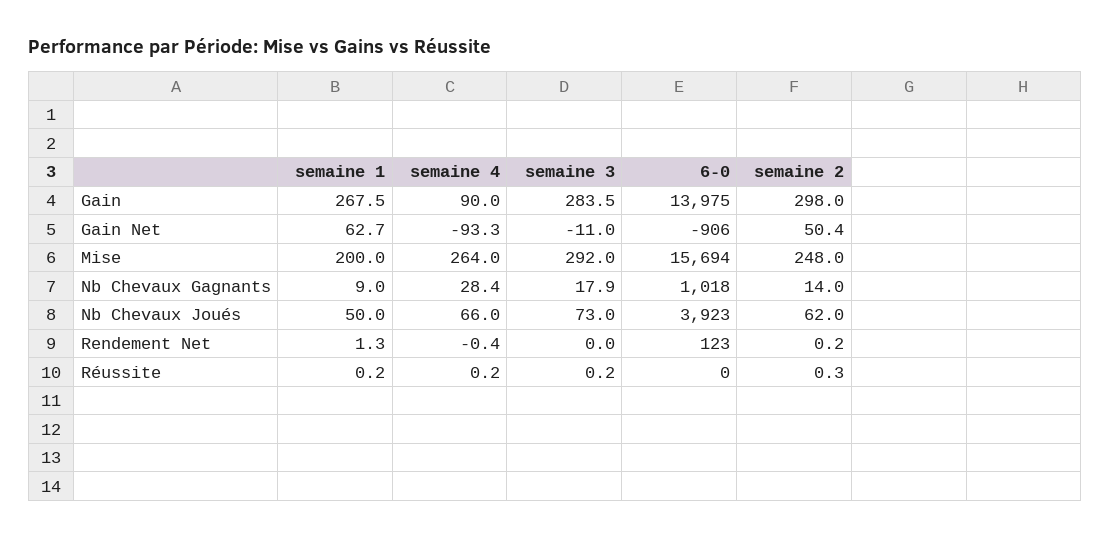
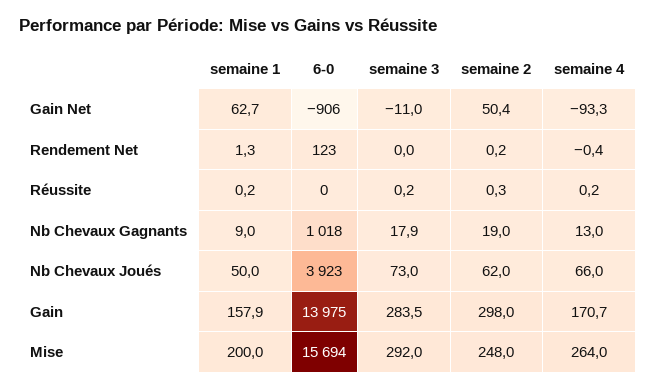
  {
    "semaine 1": {
-     "Gain": 267.5,
+     "Gain": 157.9,
      "Gain Net": 62.7,
      "Mise": 200,
      "Nb Chevaux Gagnants": 9,
      "Nb Chevaux Joués": 50,
      "Rendement Net": 1.3,
      "Réussite": 0.2
    },
    "semaine 4": {
-     "Gain": 90,
+     "Gain": 170.7,
      "Gain Net": -93.3,
      "Mise": 264,
-     "Nb Chevaux Gagnants": 28.4,
+     "Nb Chevaux Gagnants": 13,
      "Nb Chevaux Joués": 66,
      "Rendement Net": -0.4,
      "Réussite": 0.2
    },
    "semaine 3": {
      "Gain": 283.5,
      "Gain Net": -11,
      "Mise": 292,
      "Nb Chevaux Gagnants": 17.9,
      "Nb Chevaux Joués": 73,
      "Rendement Net": 0,
      "Réussite": 0.2
    },
    "6-0": {
      "Gain": 13975,
      "Gain Net": -906,
      "Mise": 15694,
      "Nb Chevaux Gagnants": 1018,
      "Nb Chevaux Joués": 3923,
      "Rendement Net": 123,
      "Réussite": 0
    },
    "semaine 2": {
      "Gain": 298,
      "Gain Net": 50.4,
      "Mise": 248,
-     "Nb Chevaux Gagnants": 14,
+     "Nb Chevaux Gagnants": 19,
      "Nb Chevaux Joués": 62,
      "Rendement Net": 0.2,
      "Réussite": 0.3
    }
  }

